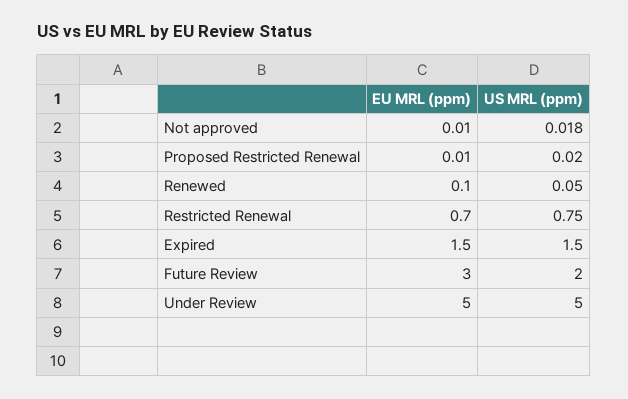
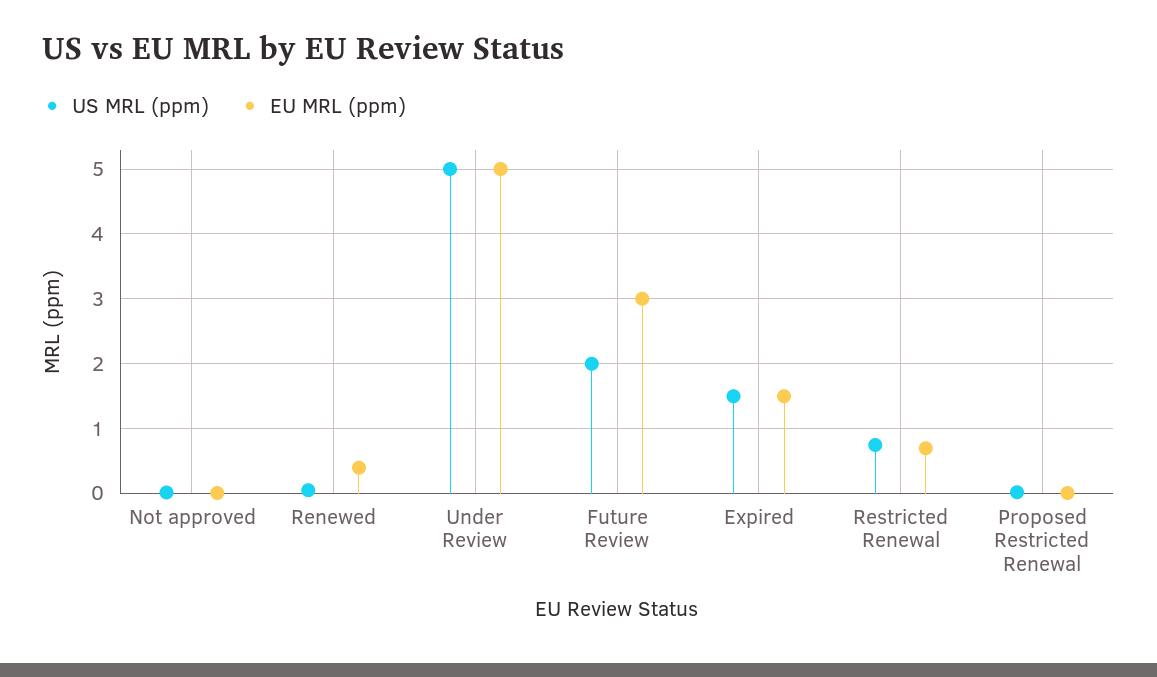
  {
    "EU MRL (ppm)": {
      "Not approved": 0.01,
      "Proposed Restricted Renewal": 0.01,
-     "Renewed": 0.1,
+     "Renewed": 0.4,
      "Restricted Renewal": 0.7,
      "Expired": 1.5,
      "Future Review": 3,
      "Under Review": 5
    },
    "US MRL (ppm)": {
      "Not approved": 0.018,
      "Proposed Restricted Renewal": 0.02,
      "Renewed": 0.05,
      "Restricted Renewal": 0.75,
      "Expired": 1.5,
      "Future Review": 2,
      "Under Review": 5
    }
  }

